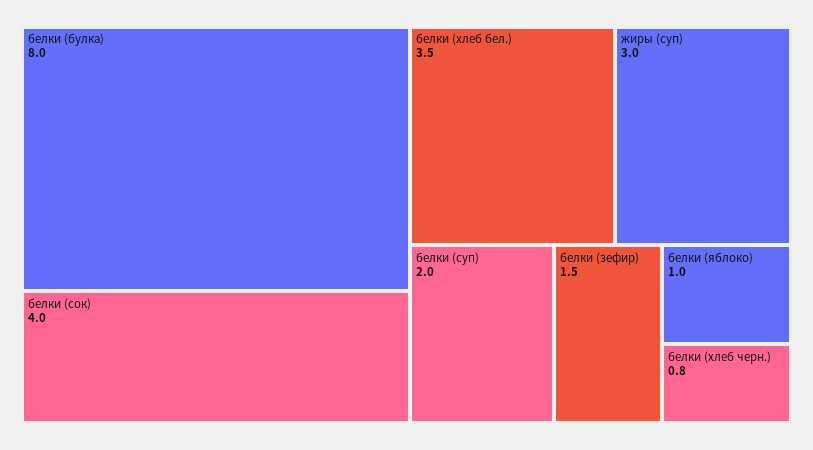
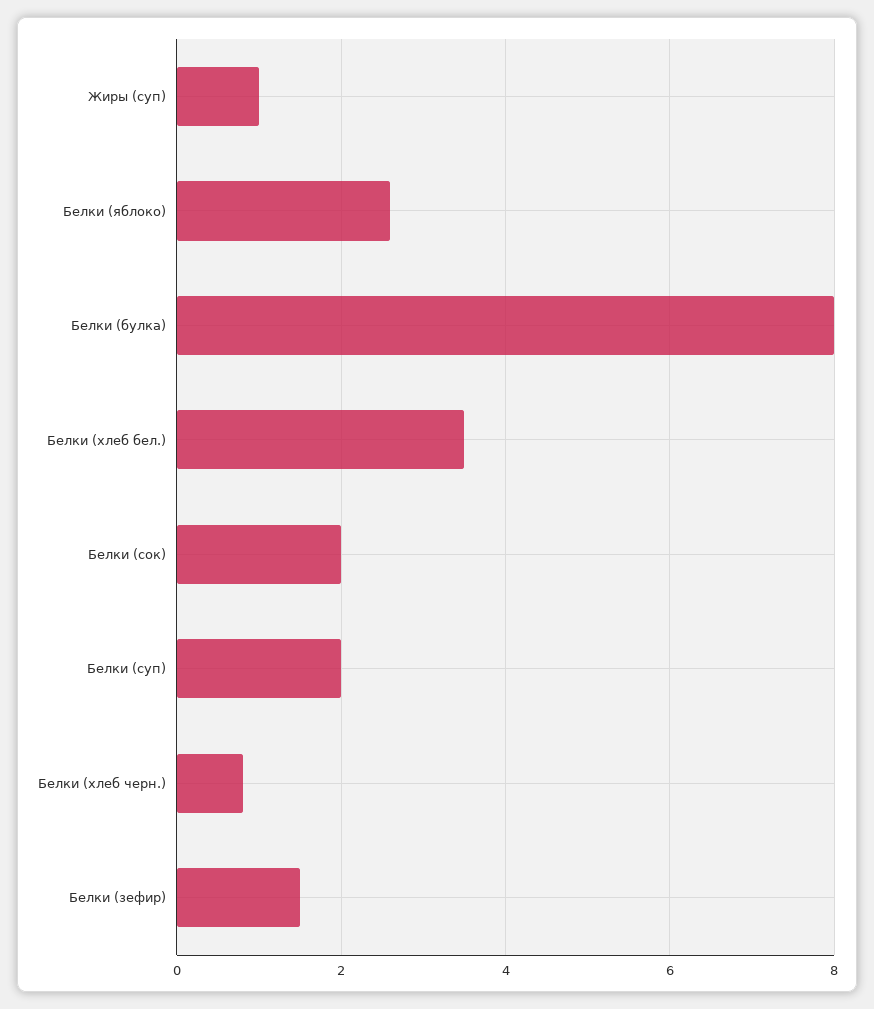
  {
    "белки (булка)": 8,
-   "белки (сок)": 4,
+   "белки (сок)": 2,
    "белки (хлеб бел.)": 3.5,
-   "жиры (суп)": 3,
+   "жиры (суп)": 1,
    "белки (суп)": 2,
    "белки (зефир)": 1.5,
-   "белки (яблоко)": 1,
+   "белки (яблоко)": 2.5,
    "белки (хлеб черн.)": 0.8
  }

